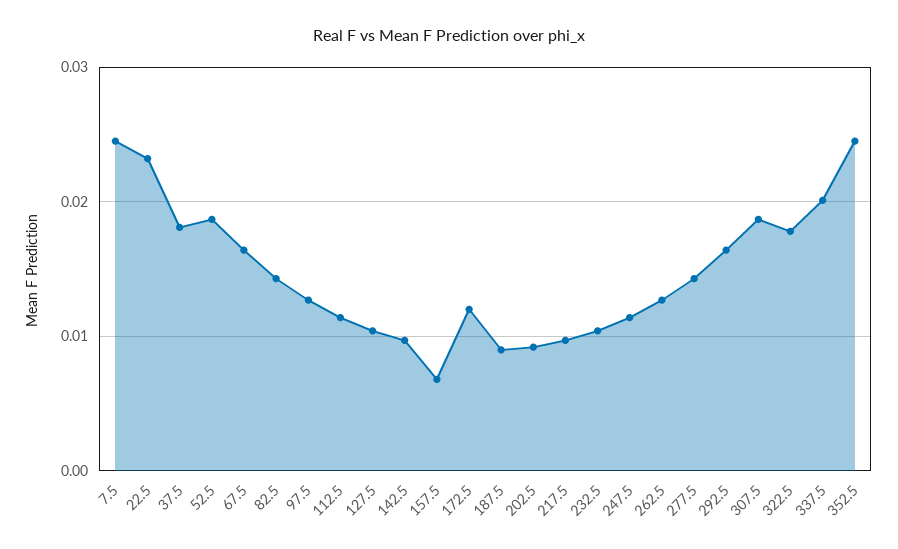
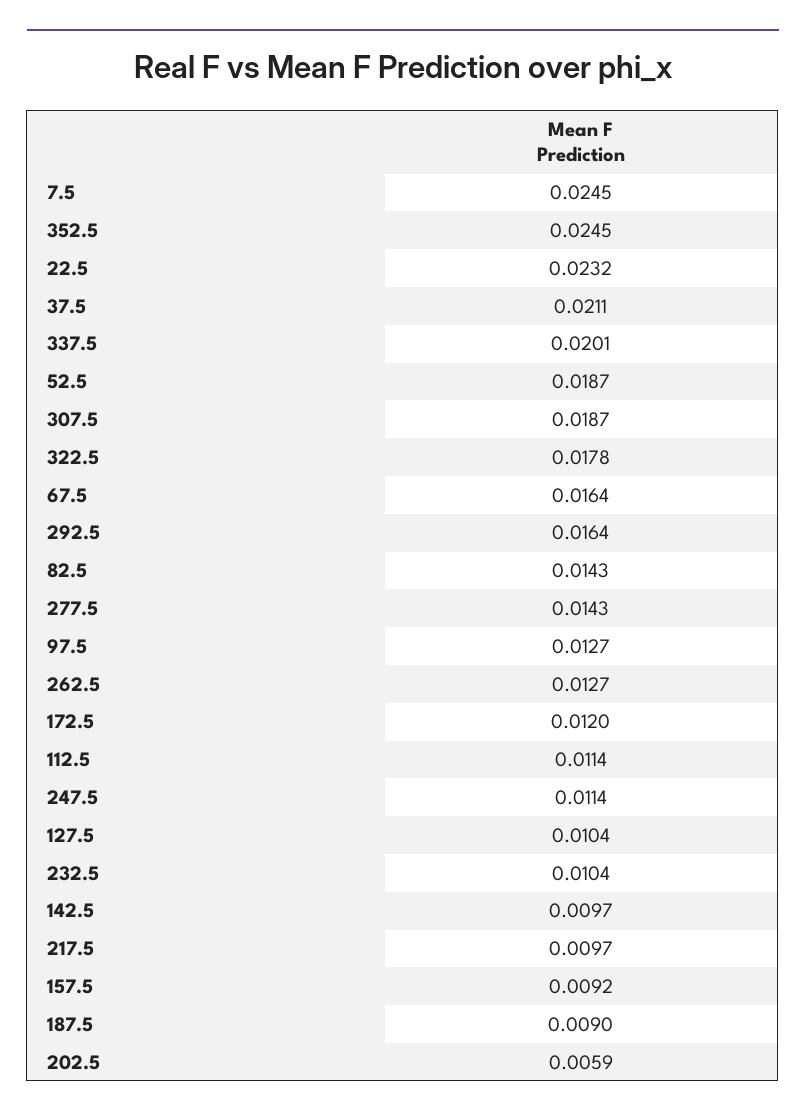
  {
    "7.5": 0.0245,
    "22.5": 0.0232,
-   "37.5": 0.018,
+   "37.5": 0.0211,
    "52.5": 0.0187,
    "67.5": 0.0164,
    "82.5": 0.0143,
    "97.5": 0.0127,
    "112.5": 0.0114,
    "127.5": 0.0104,
    "142.5": 0.0097,
-   "157.5": 0.007,
+   "157.5": 0.0092,
    "172.5": 0.012,
    "187.5": 0.009,
-   "202.5": 0.009,
+   "202.5": 0.0059,
    "217.5": 0.0097,
    "232.5": 0.0104,
    "247.5": 0.0114,
    "262.5": 0.0127,
    "277.5": 0.0143,
    "292.5": 0.0164,
    "307.5": 0.0187,
    "322.5": 0.0178,
    "337.5": 0.0201,
    "352.5": 0.0245
  }

